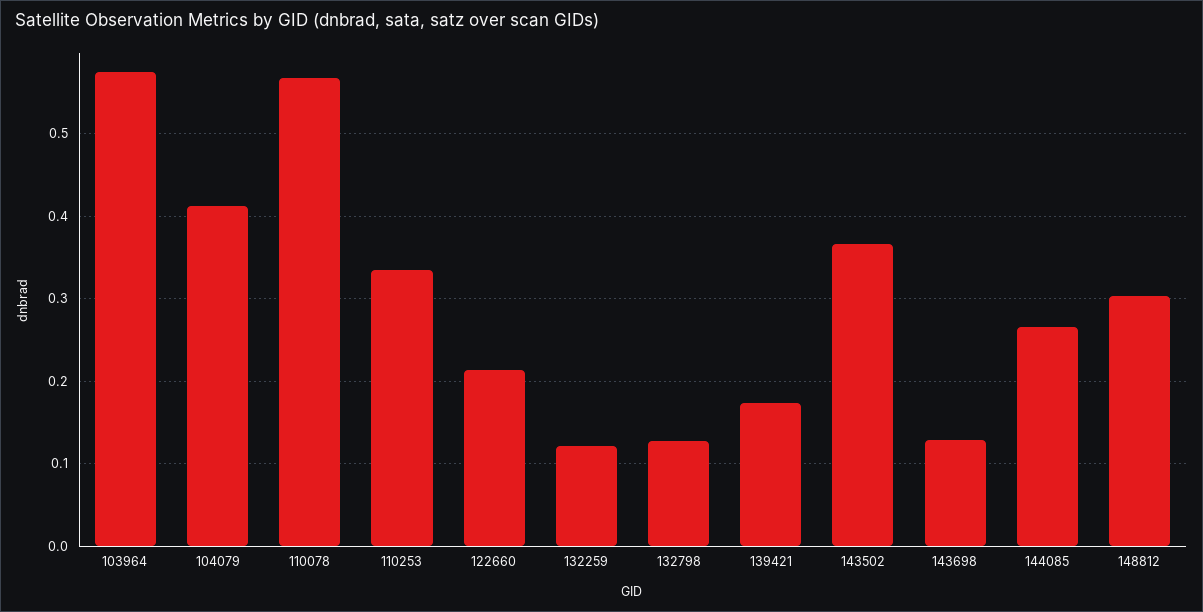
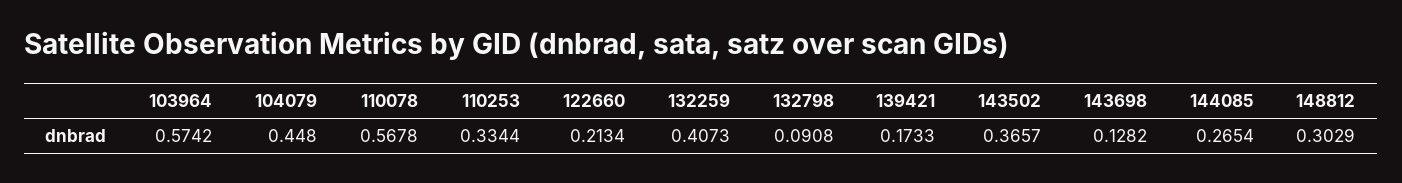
  {
    "103964": 0.5742,
-   "104079": 0.41,
+   "104079": 0.448,
    "110078": 0.5678,
    "110253": 0.3344,
    "122660": 0.2134,
-   "132259": 0.12,
+   "132259": 0.4073,
-   "132798": 0.13,
+   "132798": 0.0908,
    "139421": 0.1733,
    "143502": 0.3657,
    "143698": 0.1282,
    "144085": 0.2654,
    "148812": 0.3029
  }

